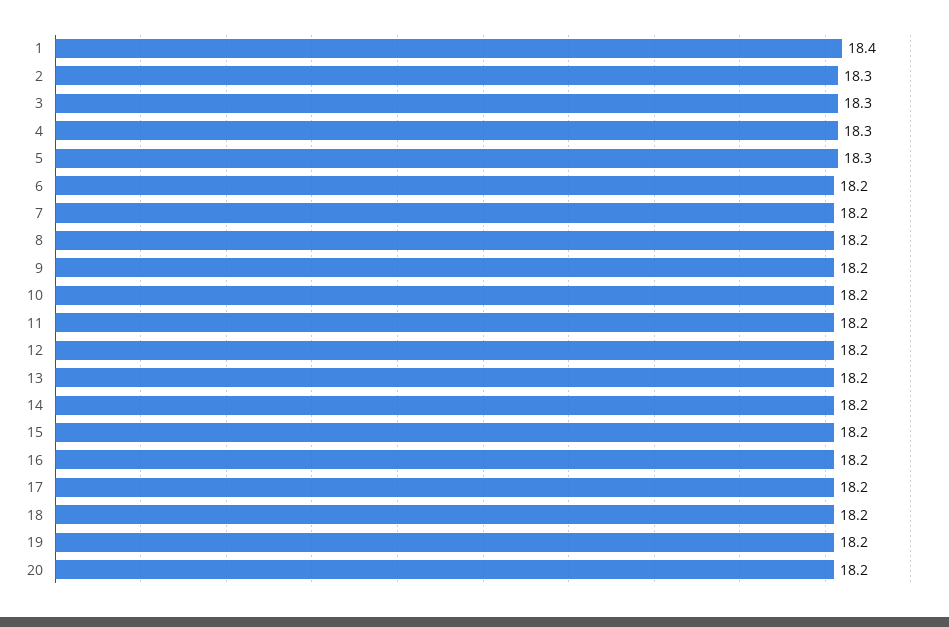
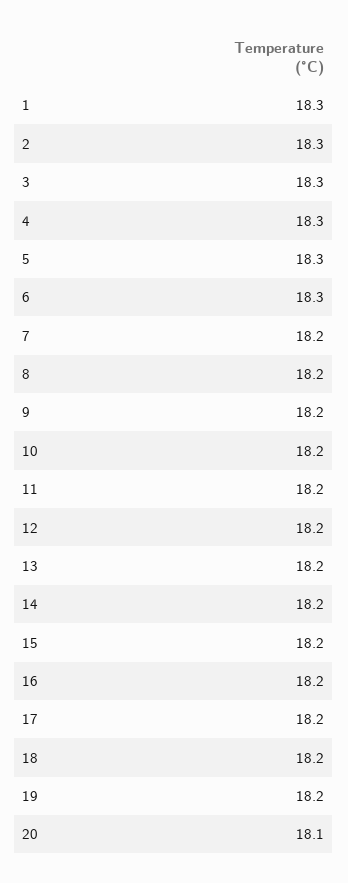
  {
-   "1": 18.4,
+   "1": 18.3,
    "2": 18.3,
    "3": 18.3,
    "4": 18.3,
    "5": 18.3,
-   "6": 18.2,
+   "6": 18.3,
    "7": 18.2,
    "8": 18.2,
    "9": 18.2,
    "10": 18.2,
    "11": 18.2,
    "12": 18.2,
    "13": 18.2,
    "14": 18.2,
    "15": 18.2,
    "16": 18.2,
    "17": 18.2,
    "18": 18.2,
    "19": 18.2,
-   "20": 18.2
+   "20": 18.1
  }

